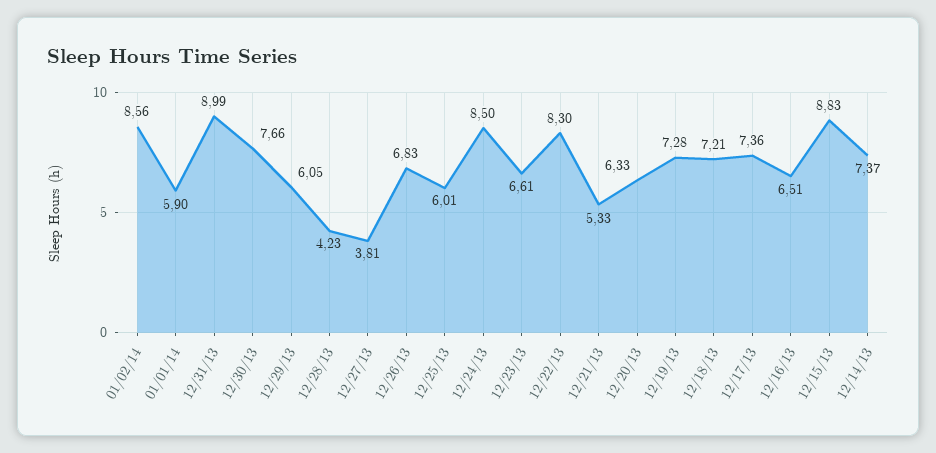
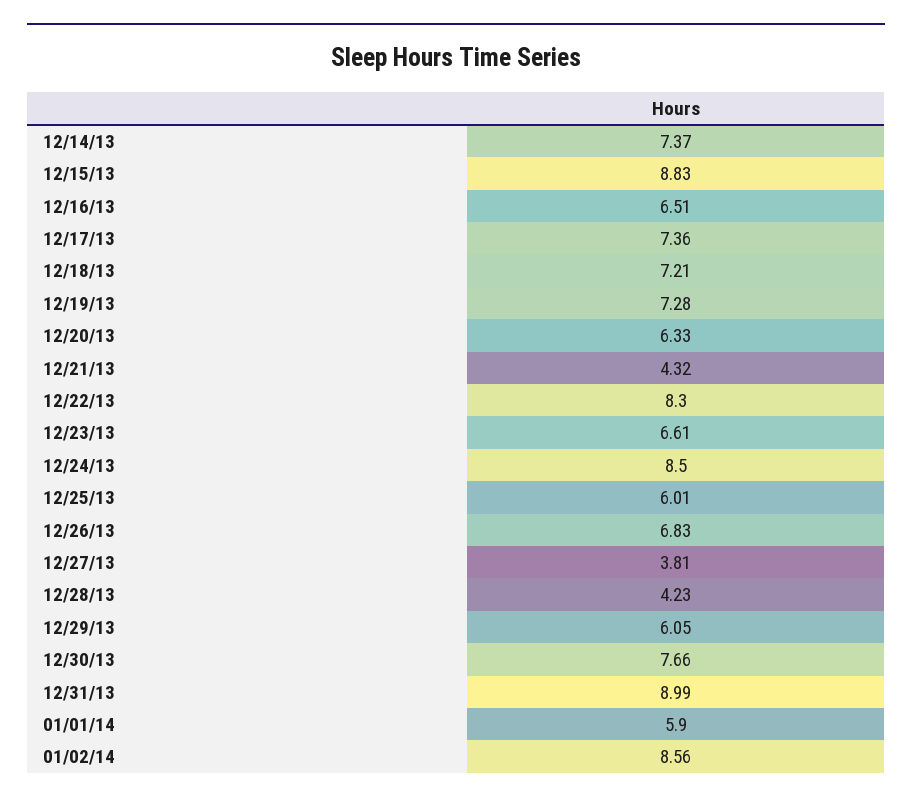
  {
    "01/02/14": 8.56,
    "01/01/14": 5.9,
    "12/31/13": 8.99,
    "12/30/13": 7.66,
    "12/29/13": 6.05,
    "12/28/13": 4.23,
    "12/27/13": 3.81,
    "12/26/13": 6.83,
    "12/25/13": 6.01,
    "12/24/13": 8.5,
    "12/23/13": 6.61,
    "12/22/13": 8.3,
-   "12/21/13": 5.33,
+   "12/21/13": 4.32,
    "12/20/13": 6.33,
    "12/19/13": 7.28,
    "12/18/13": 7.21,
    "12/17/13": 7.36,
    "12/16/13": 6.51,
    "12/15/13": 8.83,
    "12/14/13": 7.37
  }

